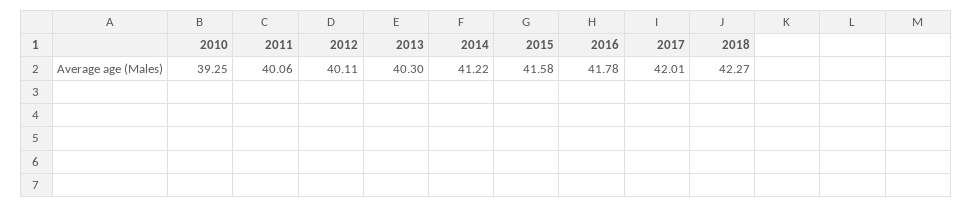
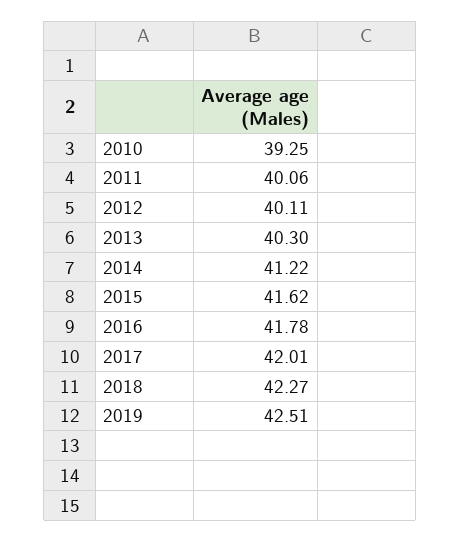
  {
    "2010": 39.25,
    "2011": 40.06,
    "2012": 40.11,
    "2013": 40.3,
    "2014": 41.22,
-   "2015": 41.58,
+   "2015": 41.62,
    "2016": 41.78,
    "2017": 42.01,
-   "2018": 42.27
+   "2018": 42.27,
+   "2019": 42.51
  }

